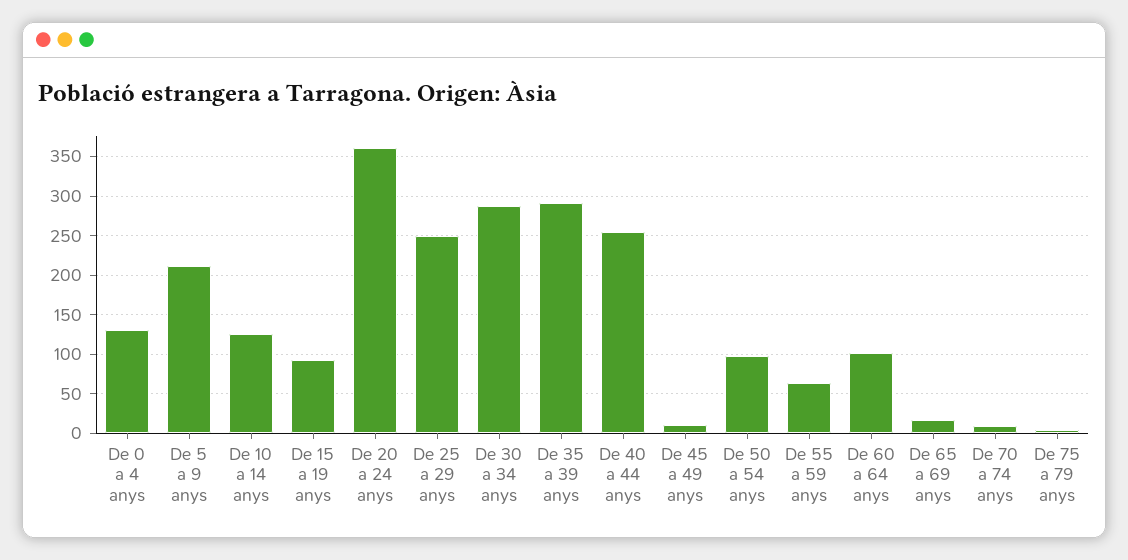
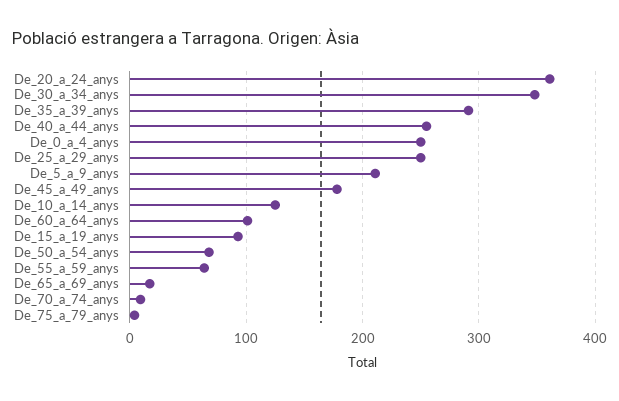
  {
-   "De 0 a 4 anys": 130,
+   "De 0 a 4 anys": 250,
    "De 5 a 9 anys": 210,
    "De 10 a 14 anys": 130,
    "De 15 a 19 anys": 90,
    "De 20 a 24 anys": 360,
    "De 25 a 29 anys": 250,
-   "De 30 a 34 anys": 290,
+   "De 30 a 34 anys": 350,
    "De 35 a 39 anys": 290,
    "De 40 a 44 anys": 260,
-   "De 45 a 49 anys": 10,
+   "De 45 a 49 anys": 180,
-   "De 50 a 54 anys": 100,
+   "De 50 a 54 anys": 70,
    "De 55 a 59 anys": 60,
    "De 60 a 64 anys": 100,
    "De 65 a 69 anys": 20,
    "De 70 a 74 anys": 10,
    "De 75 a 79 anys": 0
  }

